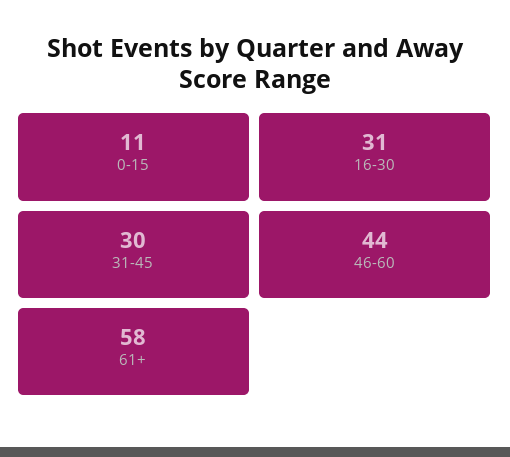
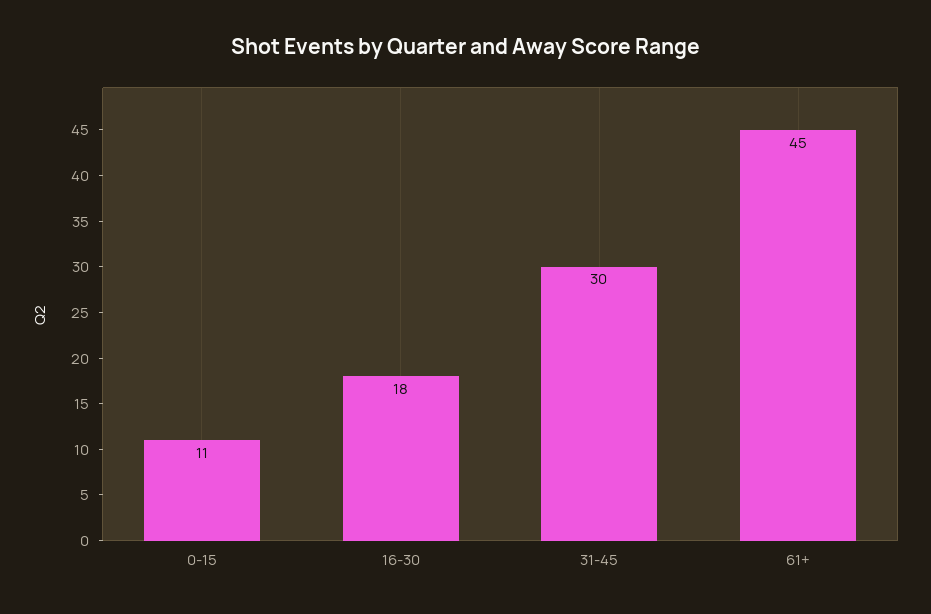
  {
    "0-15": 11,
-   "16-30": 31,
+   "16-30": 18,
    "31-45": 30,
-   "46-60": 44,
-   "61+": 58
+   "61+": 45
  }

